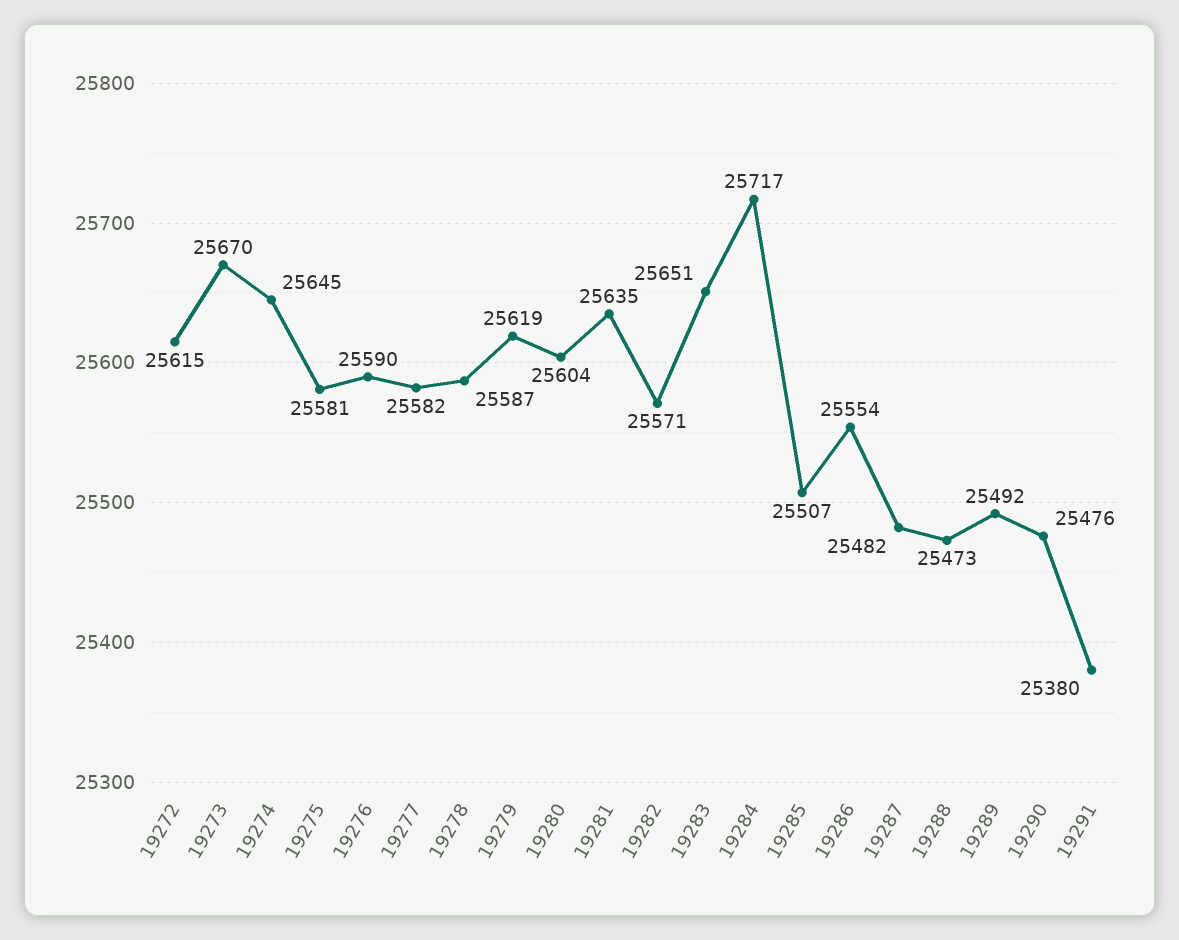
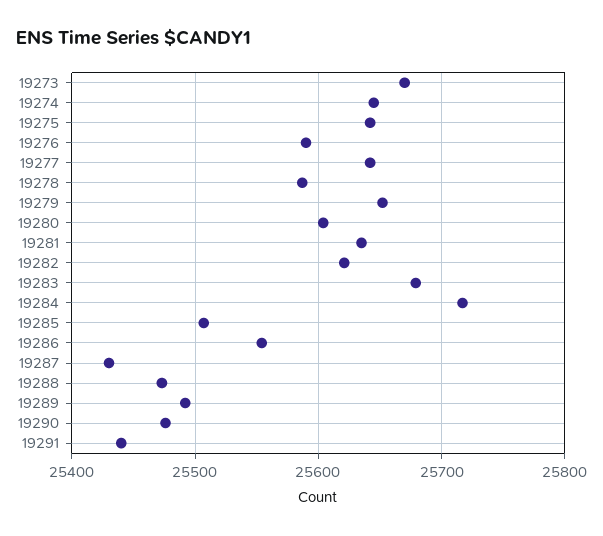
  {
-   "19272": 25615,
    "19273": 25670,
    "19274": 25645,
-   "19275": 25581,
+   "19275": 25640,
    "19276": 25590,
-   "19277": 25582,
+   "19277": 25640,
    "19278": 25587,
-   "19279": 25619,
+   "19279": 25650,
    "19280": 25604,
    "19281": 25635,
-   "19282": 25571,
+   "19282": 25620,
-   "19283": 25651,
+   "19283": 25680,
    "19284": 25717,
    "19285": 25507,
    "19286": 25554,
-   "19287": 25482,
+   "19287": 25430,
    "19288": 25473,
    "19289": 25492,
    "19290": 25476,
-   "19291": 25380
+   "19291": 25440
  }

